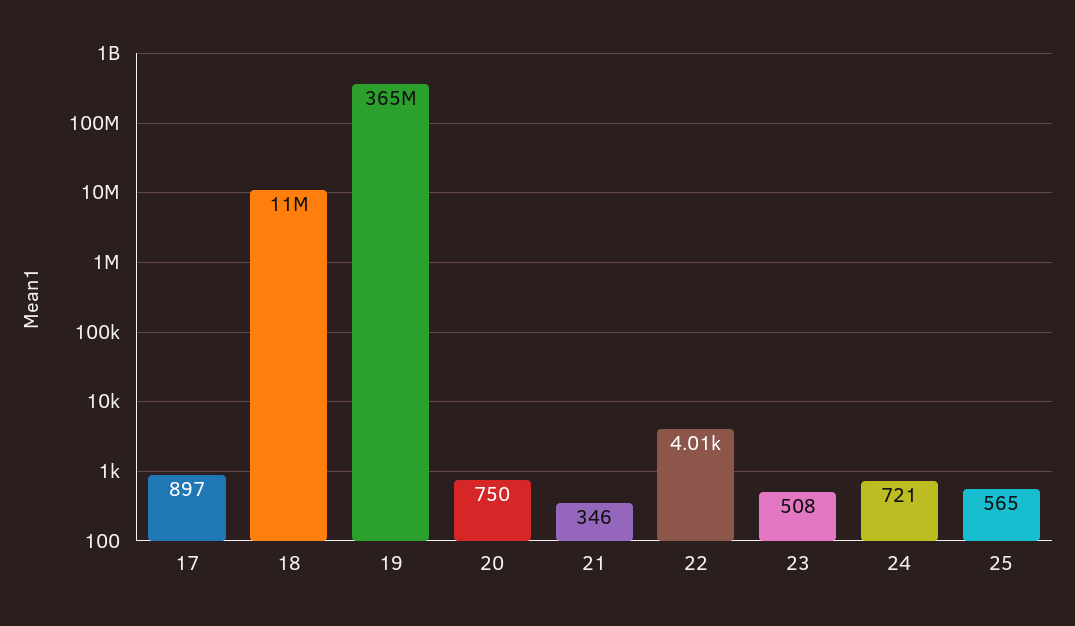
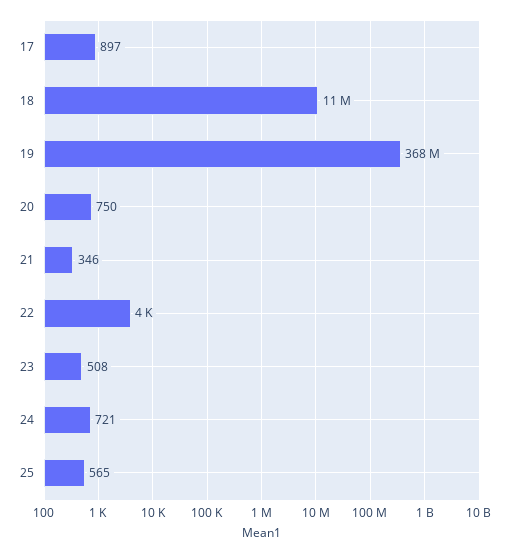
  {
    "17": 897,
    "18": 11000000,
-   "19": 365000000,
+   "19": 368000000,
    "20": 750,
    "21": 346,
    "22": 4010,
    "23": 508,
    "24": 721,
    "25": 565
  }

